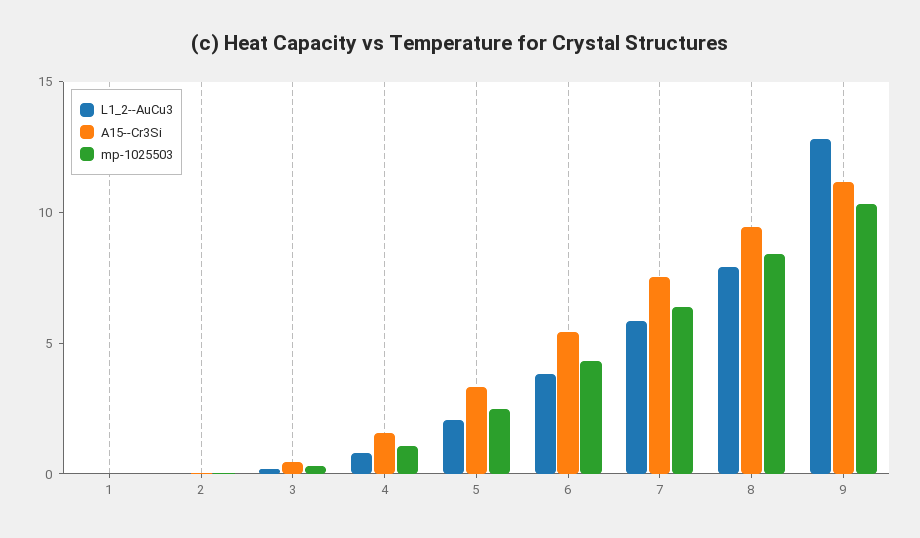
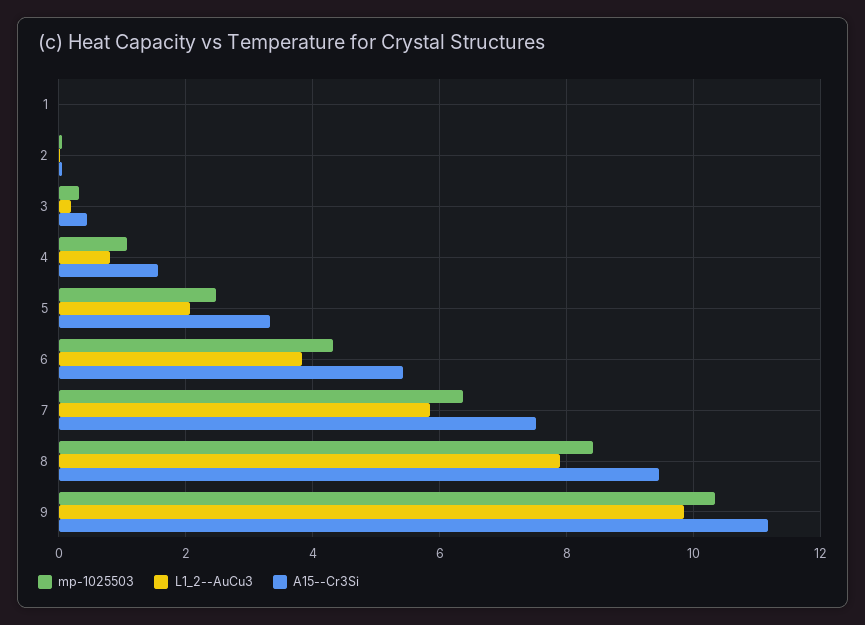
  {
    "L1_2--AuCu3": {
      "1": 0,
      "2": 0,
      "3": 0.2,
      "4": 0.8,
      "5": 2,
      "6": 3.8,
      "7": 5.8,
      "8": 7.8,
-     "9": 13
+     "9": 9.8
    },
    "A15--Cr3Si": {
      "1": 0,
      "2": 0,
      "3": 0.4,
      "4": 1.6,
      "5": 3.4,
      "6": 5.4,
      "7": 7.6,
      "8": 9.4,
      "9": 11.2
    },
    "mp-1025503": {
      "1": 0,
      "2": 0,
      "3": 0.4,
      "4": 1,
      "5": 2.4,
      "6": 4.4,
      "7": 6.4,
      "8": 8.4,
      "9": 10.4
    }
  }

